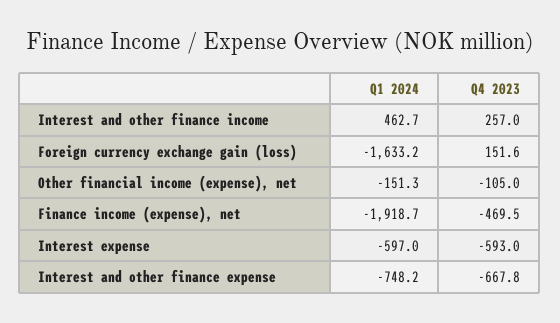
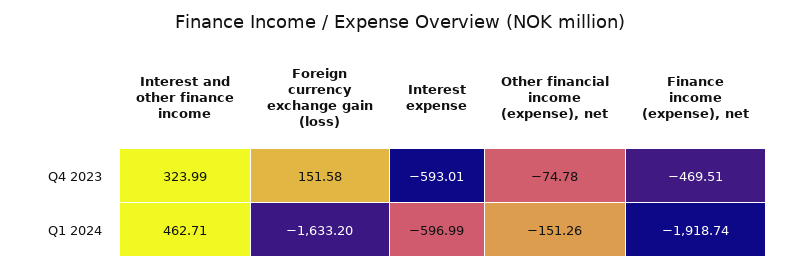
  {
    "Q1 2024": {
      "Interest and other finance income": 462.71,
      "Foreign currency exchange gain (loss)": -1633.2,
      "Other financial income (expense), net": -151.26,
      "Finance income (expense), net": -1918.74,
-     "Interest expense": -596.99,
+     "Interest expense": -596.99
-     "Interest and other finance expense": -748.2
    },
    "Q4 2023": {
-     "Interest and other finance income": 257,
+     "Interest and other finance income": 323.99,
      "Foreign currency exchange gain (loss)": 151.58,
-     "Other financial income (expense), net": -105,
+     "Other financial income (expense), net": -74.78,
      "Finance income (expense), net": -469.51,
-     "Interest expense": -593.01,
+     "Interest expense": -593.01
-     "Interest and other finance expense": -667.8
    }
  }

